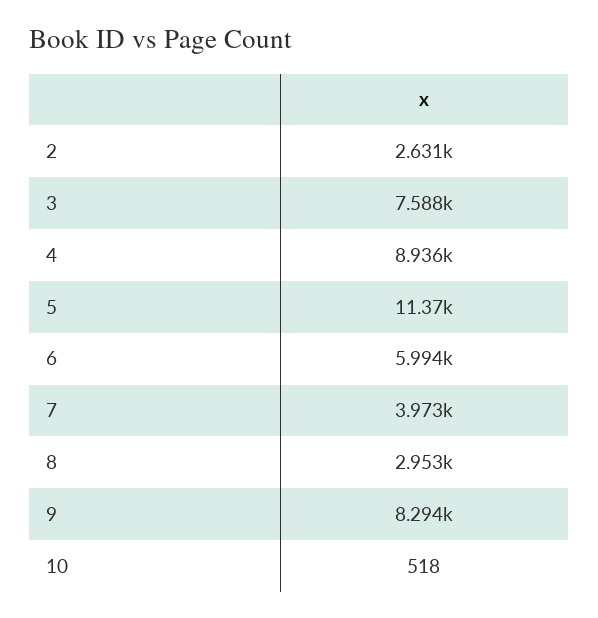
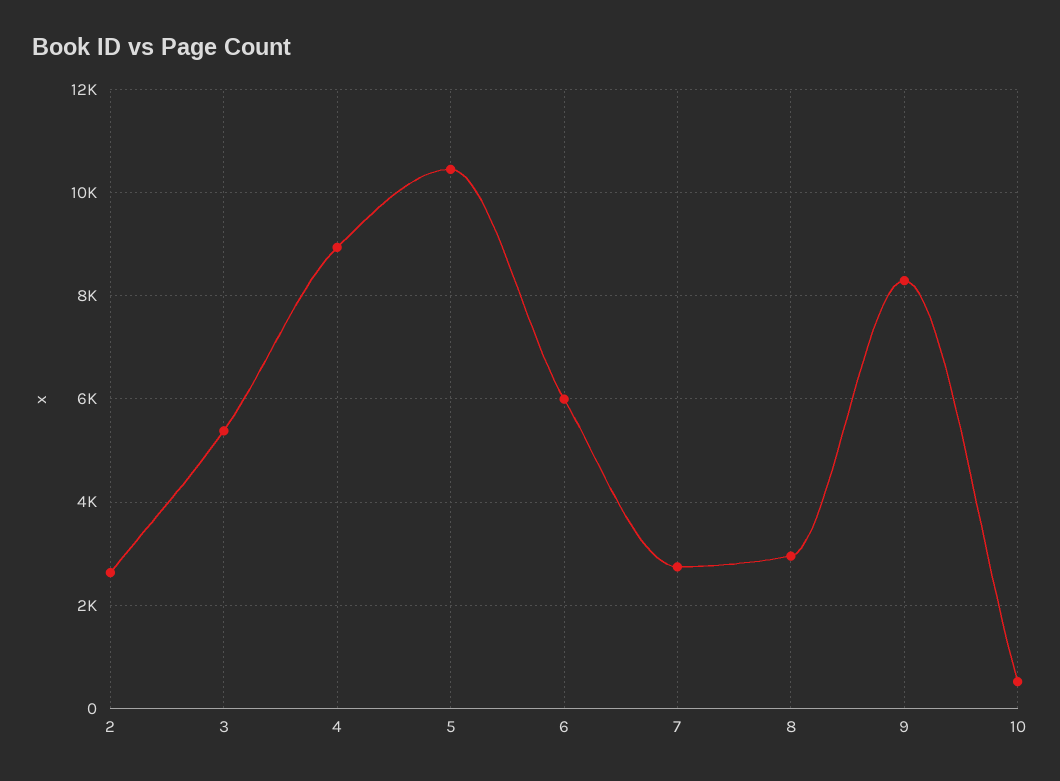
  {
    "2": 2631,
-   "3": 7588,
+   "3": 5400,
    "4": 8936,
-   "5": 11370,
+   "5": 10400,
    "6": 5994,
-   "7": 3973,
+   "7": 2800,
    "8": 2953,
    "9": 8294,
    "10": 518
  }

